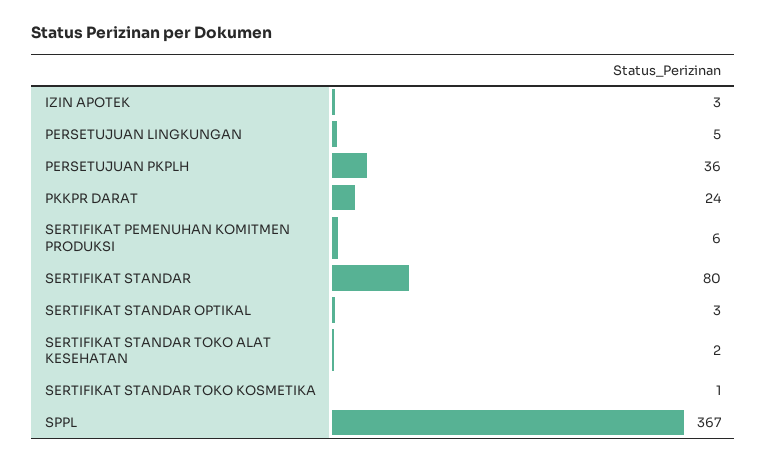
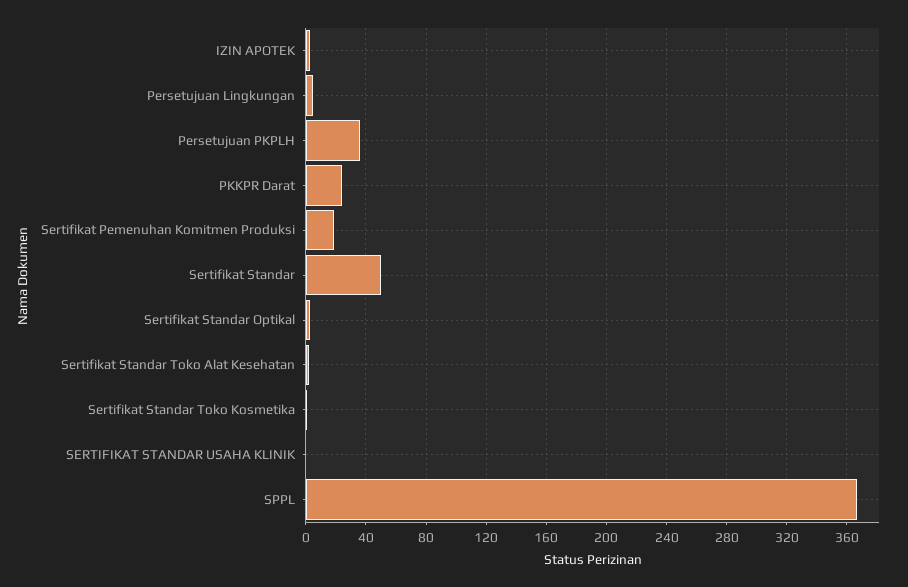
  {
    "IZIN APOTEK": 3,
    "PERSETUJUAN LINGKUNGAN": 5,
    "PERSETUJUAN PKPLH": 36,
    "PKKPR DARAT": 24,
-   "SERTIFIKAT PEMENUHAN KOMITMEN PRODUKSI": 6,
+   "SERTIFIKAT PEMENUHAN KOMITMEN PRODUKSI": 20,
-   "SERTIFIKAT STANDAR": 80,
+   "SERTIFIKAT STANDAR": 50,
    "SERTIFIKAT STANDAR OPTIKAL": 3,
    "SERTIFIKAT STANDAR TOKO ALAT KESEHATAN": 2,
    "SERTIFIKAT STANDAR TOKO KOSMETIKA": 1,
-   "SPPL": 367
+   "SPPL": 367,
+   "SERTIFIKAT STANDAR USAHA KLINIK": 0
  }

